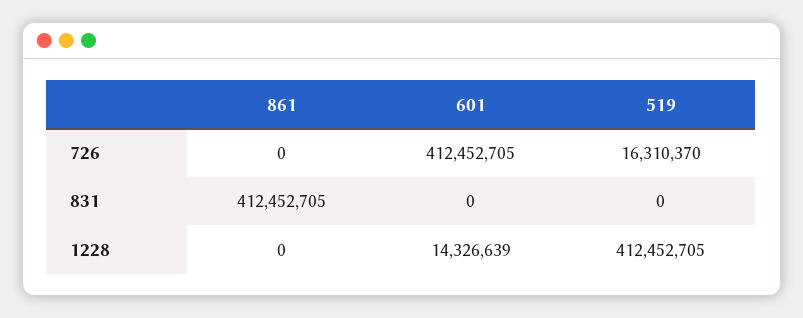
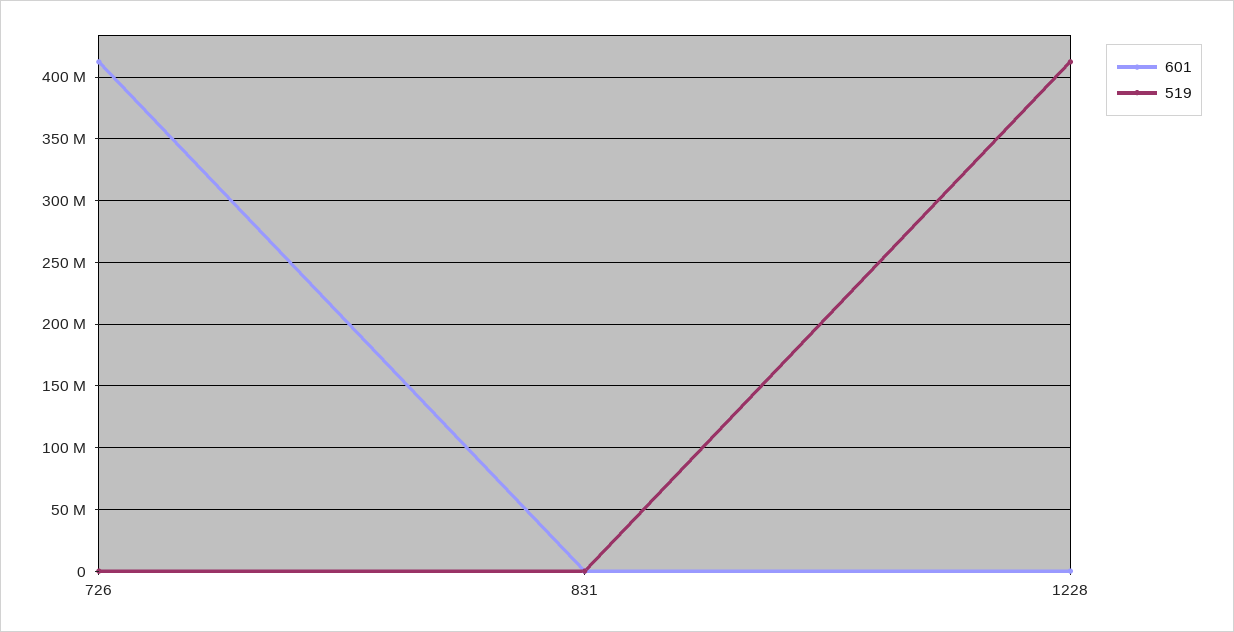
  {
-   "861": {
-     "726": 0,
-     "831": 412452705,
-     "1228": 0
-   },
    "601": {
      "726": 412452705,
      "831": 0,
-     "1228": 14326639
+     "1228": 0
    },
    "519": {
-     "726": 16310370,
+     "726": 0,
      "831": 0,
      "1228": 412452705
    }
  }

